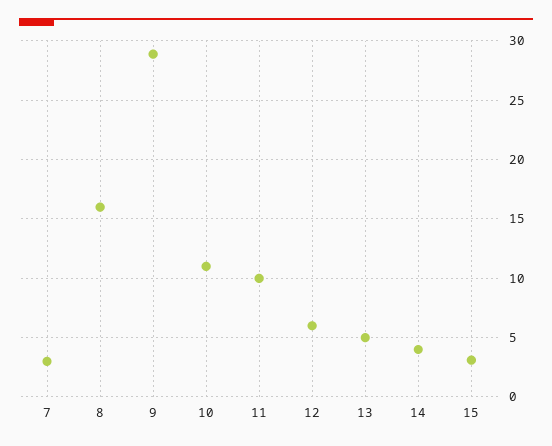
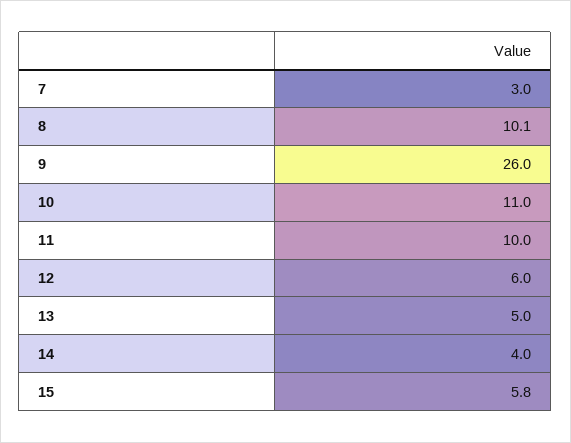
  {
    "7": 3,
-   "8": 16,
+   "8": 10.1,
-   "9": 29,
+   "9": 26,
    "10": 11,
    "11": 10,
    "12": 6,
    "13": 5,
    "14": 4,
-   "15": 3
+   "15": 5.8
  }

